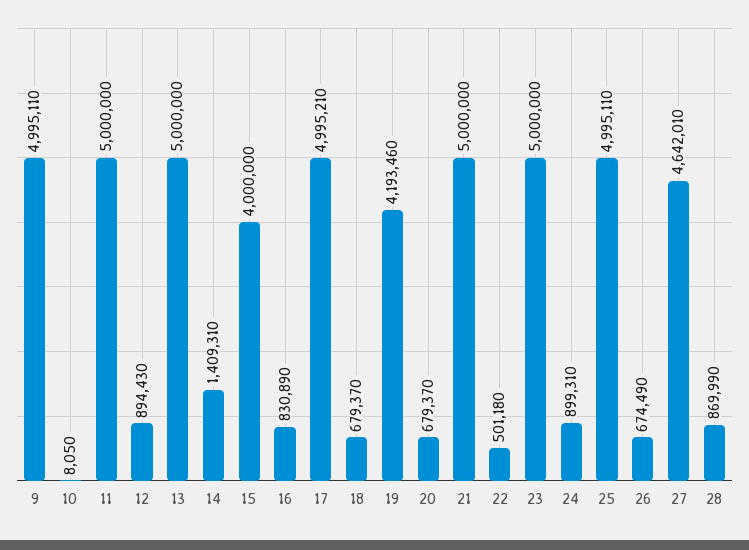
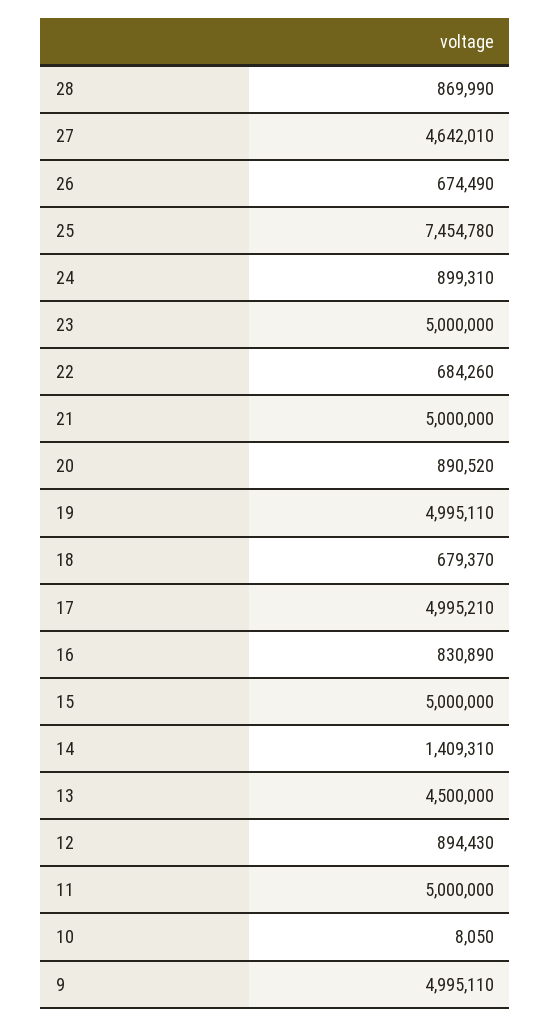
  {
    "9": 4995110,
    "10": 8050,
    "11": 5000000,
    "12": 894430,
-   "13": 5000000,
+   "13": 4500000,
    "14": 1409310,
-   "15": 4000000,
+   "15": 5000000,
    "16": 830890,
    "17": 4995210,
    "18": 679370,
-   "19": 4193460,
+   "19": 4995110,
-   "20": 679370,
+   "20": 890520,
    "21": 5000000,
-   "22": 501180,
+   "22": 684260,
    "23": 5000000,
    "24": 899310,
-   "25": 4995110,
+   "25": 7454780,
    "26": 674490,
    "27": 4642010,
    "28": 869990
  }

